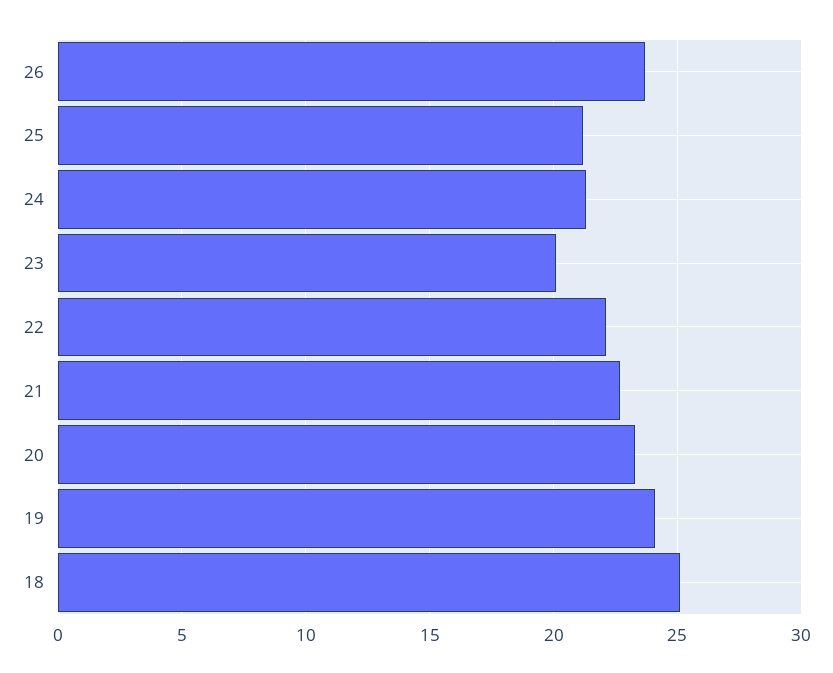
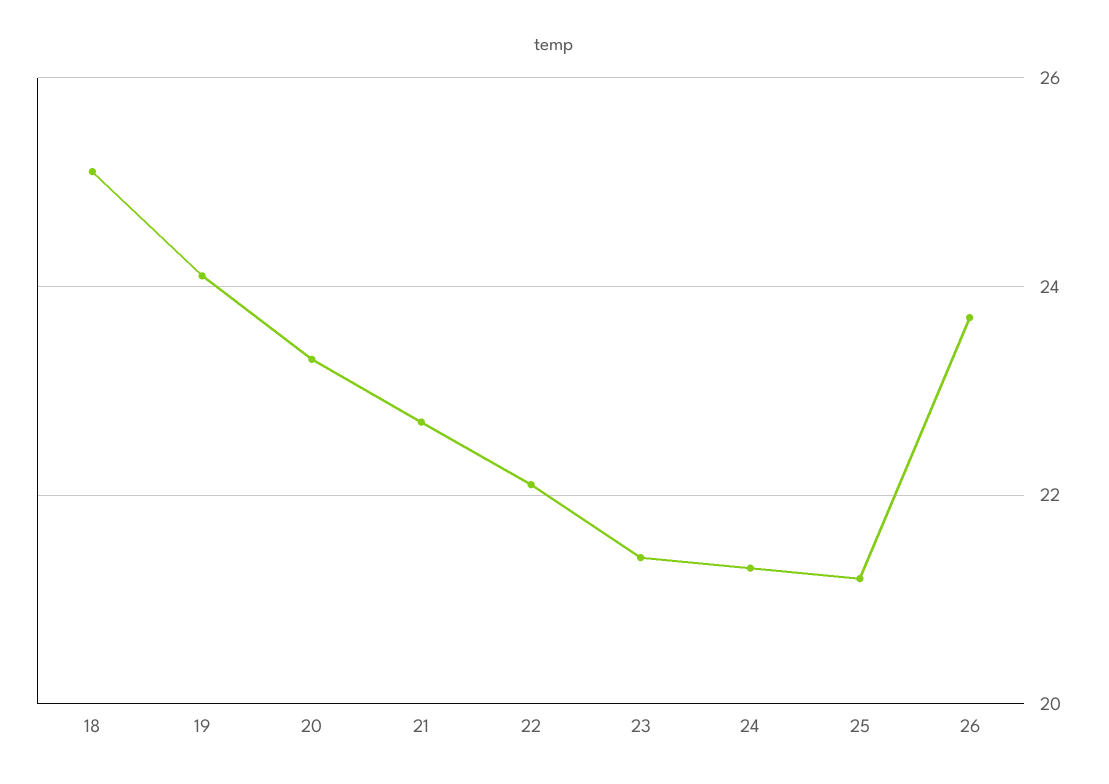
  {
    "26": 23.5,
    "25": 21,
    "24": 21.5,
-   "23": 20,
+   "23": 21.5,
    "22": 22,
    "21": 22.5,
    "20": 23.5,
    "19": 24,
    "18": 25
  }

